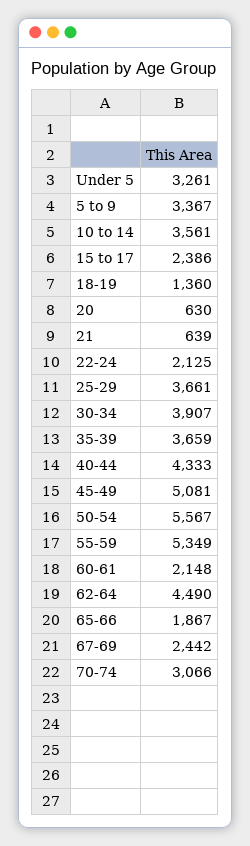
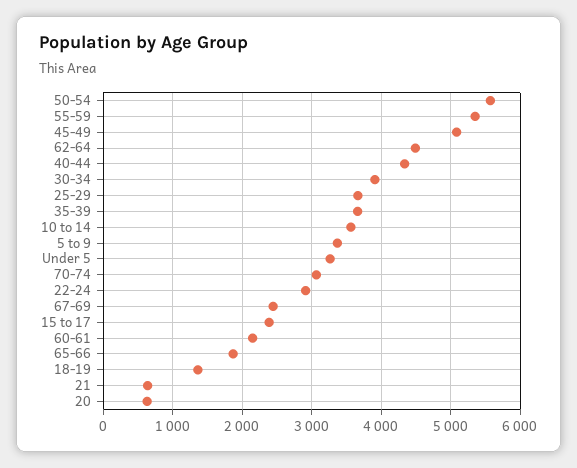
  {
    "Under 5": 3261,
    "5 to 9": 3367,
    "10 to 14": 3561,
    "15 to 17": 2386,
    "18-19": 1360,
    "20": 630,
    "21": 639,
-   "22-24": 2125,
+   "22-24": 2900,
    "25-29": 3661,
    "30-34": 3907,
    "35-39": 3659,
    "40-44": 4333,
    "45-49": 5081,
    "50-54": 5567,
    "55-59": 5349,
    "60-61": 2148,
    "62-64": 4490,
    "65-66": 1867,
    "67-69": 2442,
    "70-74": 3066
  }

